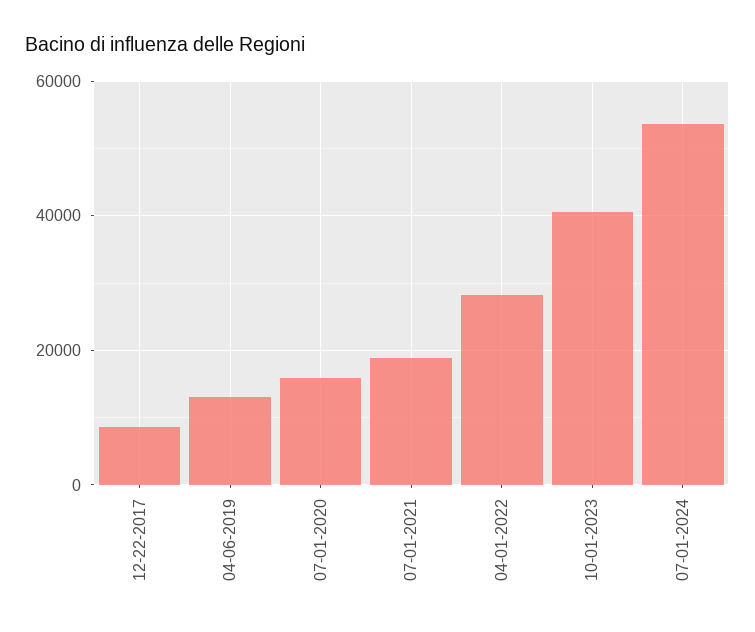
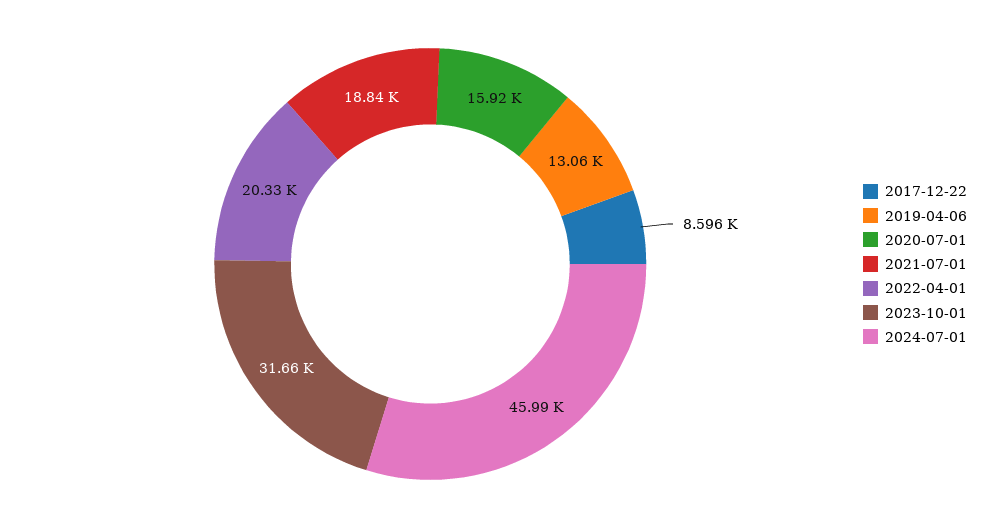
  {
    "12-22-2017": 8596,
    "04-06-2019": 13060,
    "07-01-2020": 15920,
    "07-01-2021": 18840,
-   "04-01-2022": 28000,
+   "04-01-2022": 20330,
-   "10-01-2023": 40000,
+   "10-01-2023": 31660,
-   "07-01-2024": 54000
+   "07-01-2024": 45990
  }

